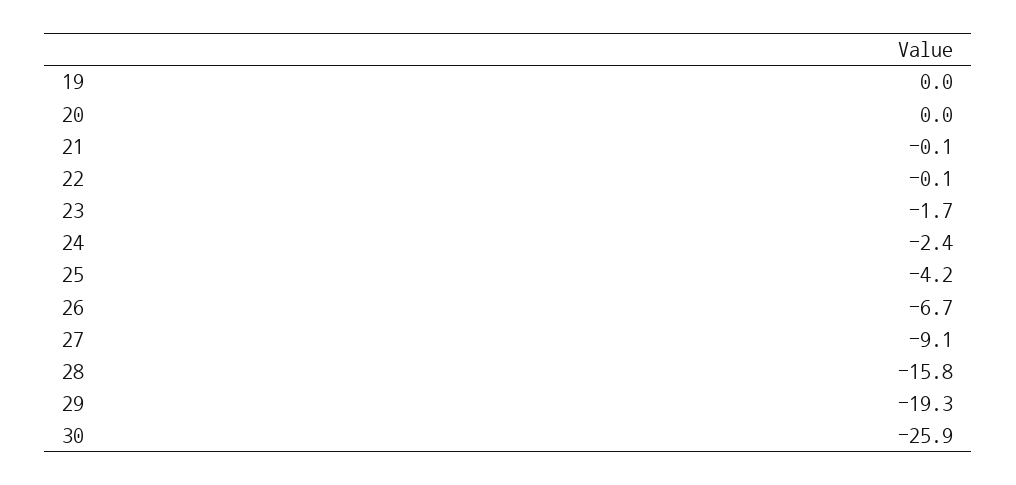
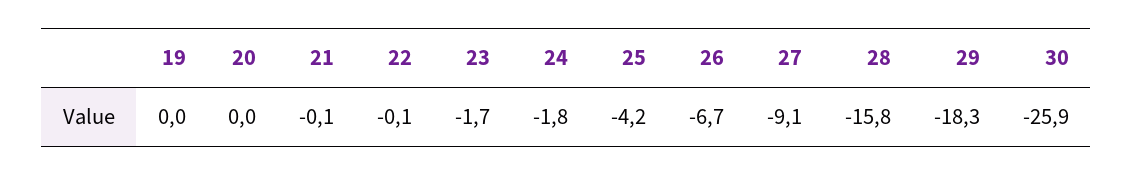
  {
    "19": 0,
    "20": 0,
    "21": -0.1,
    "22": -0.1,
    "23": -1.7,
-   "24": -2.4,
+   "24": -1.8,
    "25": -4.2,
    "26": -6.7,
    "27": -9.1,
    "28": -15.8,
-   "29": -19.3,
+   "29": -18.3,
    "30": -25.9
  }

